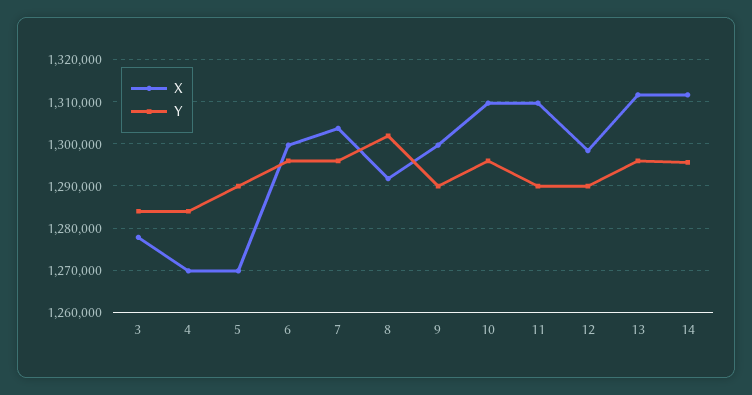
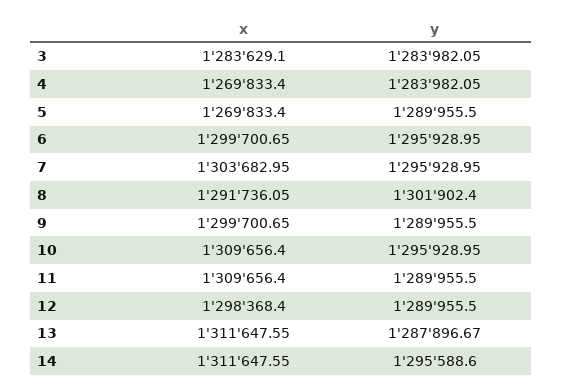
  {
    "X": {
-     "3": 1278000,
+     "3": 1283629.1,
      "4": 1269833.4,
      "5": 1269833.4,
      "6": 1299700.65,
      "7": 1303682.95,
      "8": 1291736.05,
      "9": 1299700.65,
      "10": 1309656.4,
      "11": 1309656.4,
      "12": 1298368.4,
      "13": 1311647.55,
      "14": 1311647.55
    },
    "Y": {
      "3": 1283982.05,
      "4": 1283982.05,
      "5": 1289955.5,
      "6": 1295928.95,
      "7": 1295928.95,
      "8": 1301902.4,
      "9": 1289955.5,
      "10": 1295928.95,
      "11": 1289955.5,
      "12": 1289955.5,
-     "13": 1296000,
+     "13": 1287896.67,
      "14": 1295588.6
    }
  }

